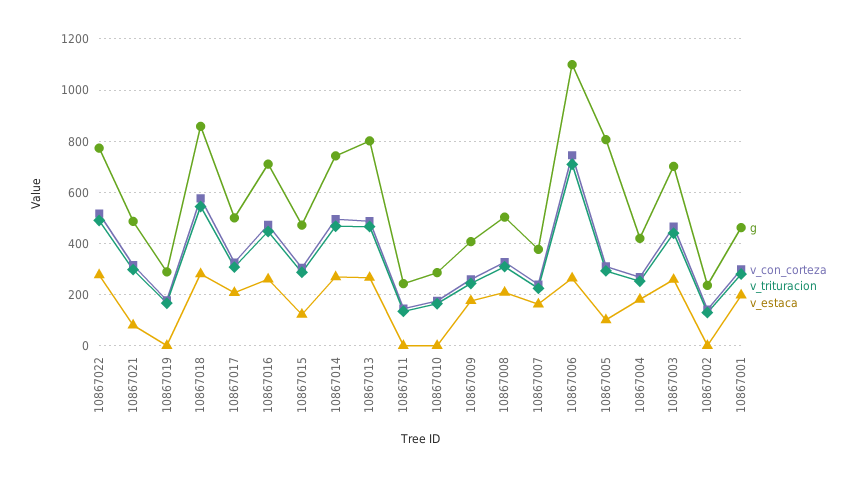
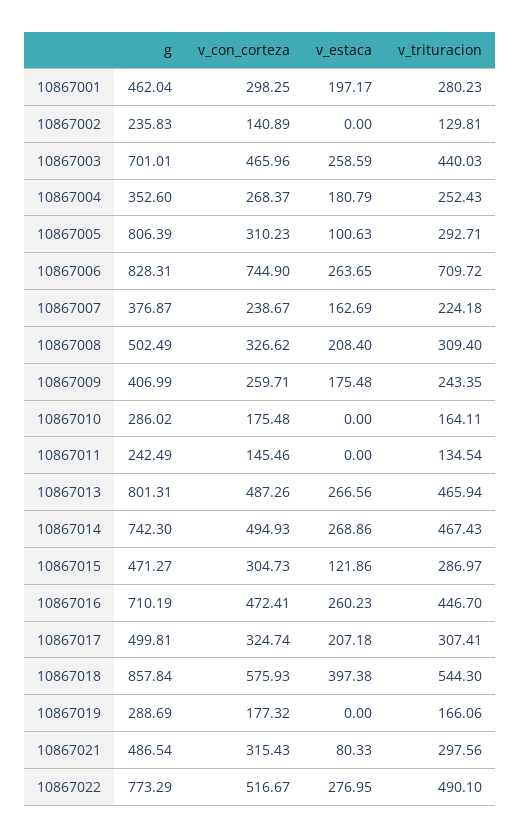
  {
    "g": {
      "10867022": 773.29,
      "10867021": 486.54,
      "10867019": 288.69,
      "10867018": 857.84,
      "10867017": 499.81,
      "10867016": 710.19,
      "10867015": 471.27,
      "10867014": 742.3,
      "10867013": 801.31,
      "10867011": 242.49,
      "10867010": 286.02,
      "10867009": 406.99,
      "10867008": 502.49,
      "10867007": 376.87,
-     "10867006": 1100,
+     "10867006": 828.31,
      "10867005": 806.39,
-     "10867004": 425,
+     "10867004": 352.6,
      "10867003": 701.01,
      "10867002": 235.83,
      "10867001": 462.04
    },
    "v_con_corteza": {
      "10867022": 516.67,
      "10867021": 315.43,
      "10867019": 177.32,
      "10867018": 575.93,
      "10867017": 324.74,
      "10867016": 472.41,
      "10867015": 304.73,
      "10867014": 494.93,
      "10867013": 487.26,
      "10867011": 145.46,
      "10867010": 175.48,
      "10867009": 259.71,
      "10867008": 326.62,
      "10867007": 238.67,
      "10867006": 744.9,
      "10867005": 310.23,
      "10867004": 268.37,
      "10867003": 465.96,
      "10867002": 140.89,
      "10867001": 298.25
    },
    "v_trituracion": {
      "10867022": 490.1,
      "10867021": 297.56,
      "10867019": 166.06,
      "10867018": 544.3,
      "10867017": 307.41,
      "10867016": 446.7,
      "10867015": 286.97,
      "10867014": 467.43,
      "10867013": 465.94,
      "10867011": 134.54,
      "10867010": 164.11,
      "10867009": 243.35,
      "10867008": 309.4,
      "10867007": 224.18,
      "10867006": 709.72,
      "10867005": 292.71,
      "10867004": 252.43,
      "10867003": 440.03,
      "10867002": 129.81,
      "10867001": 280.23
    },
    "v_estaca": {
      "10867022": 276.95,
      "10867021": 80.33,
      "10867019": 0,
-     "10867018": 275,
+     "10867018": 397.38,
      "10867017": 207.18,
      "10867016": 260.23,
      "10867015": 121.86,
      "10867014": 268.86,
      "10867013": 266.56,
      "10867011": 0,
      "10867010": 0,
      "10867009": 175.48,
      "10867008": 208.4,
      "10867007": 162.69,
      "10867006": 263.65,
      "10867005": 100.63,
      "10867004": 180.79,
      "10867003": 258.59,
      "10867002": 0,
      "10867001": 197.17
    }
  }

